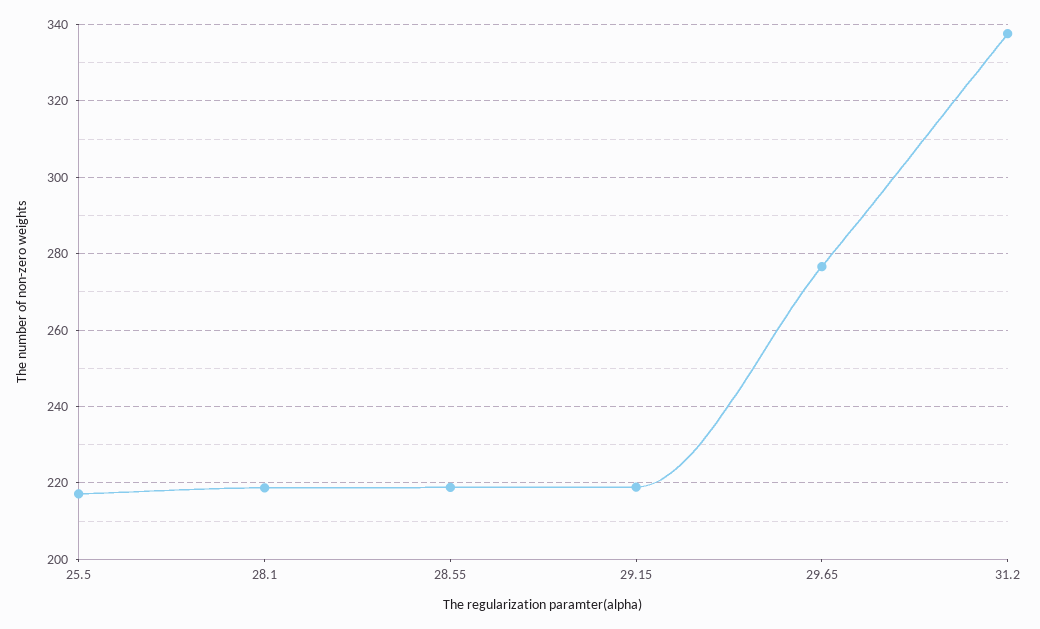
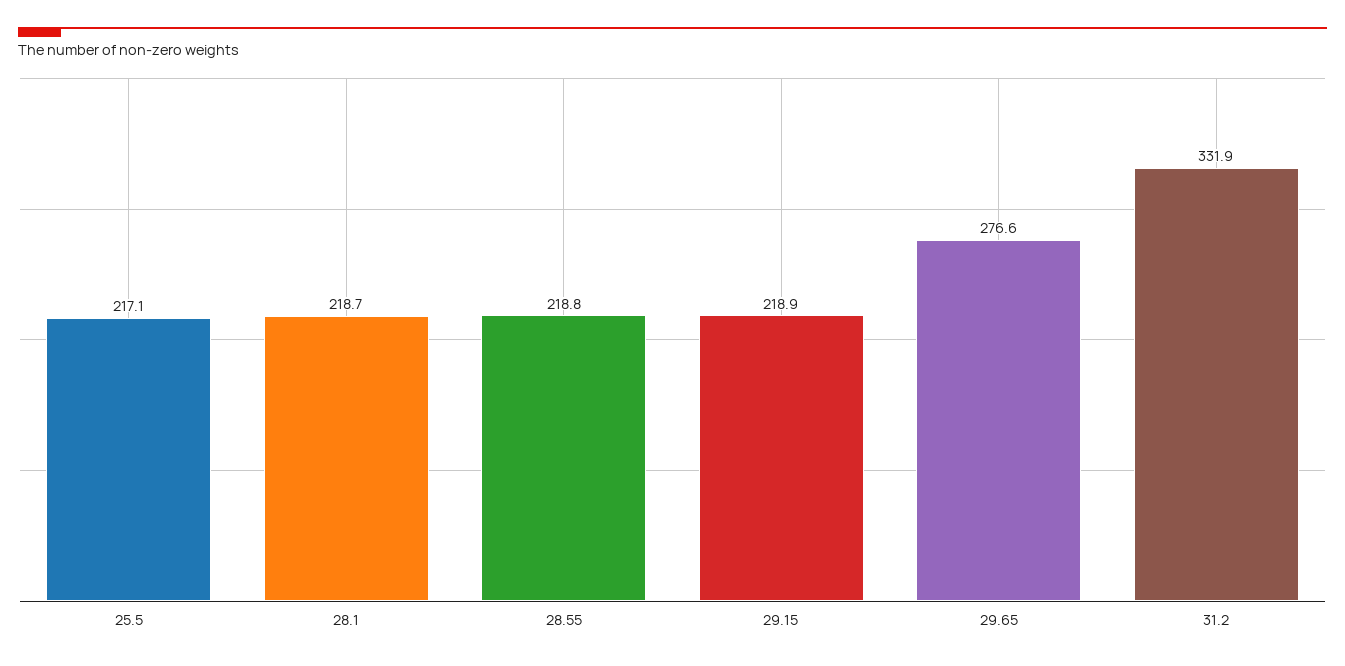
  {
    "25.5": 217.1,
    "28.1": 218.7,
    "28.55": 218.8,
    "29.15": 218.9,
    "29.65": 276.6,
-   "31.2": 338
+   "31.2": 331.9
  }

